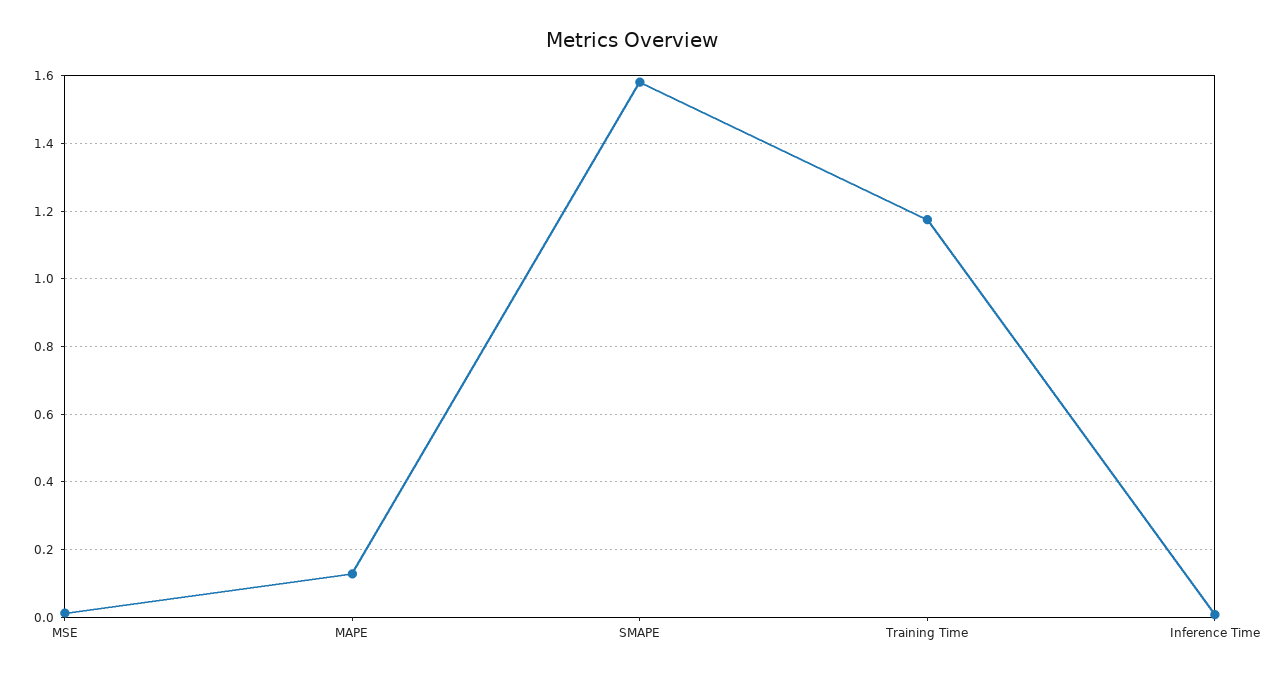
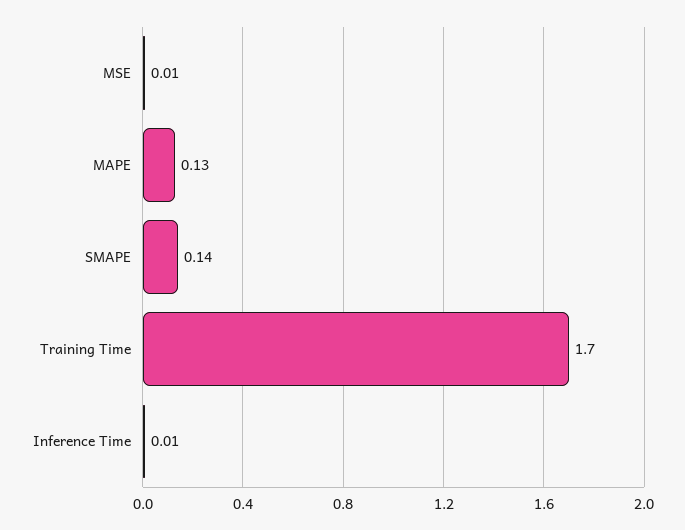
  {
    "MSE": 0.01,
    "MAPE": 0.13,
-   "SMAPE": 1.58,
+   "SMAPE": 0.14,
-   "Training Time": 1.18,
+   "Training Time": 1.7,
    "Inference Time": 0.01
  }

